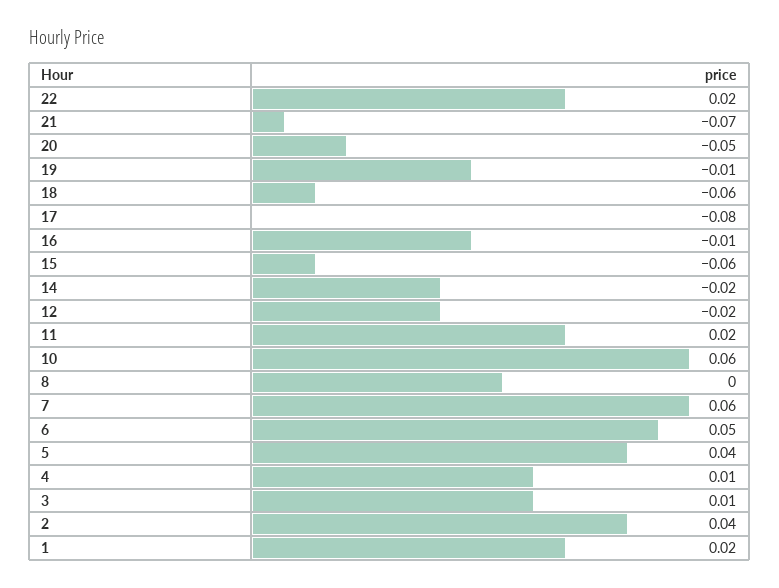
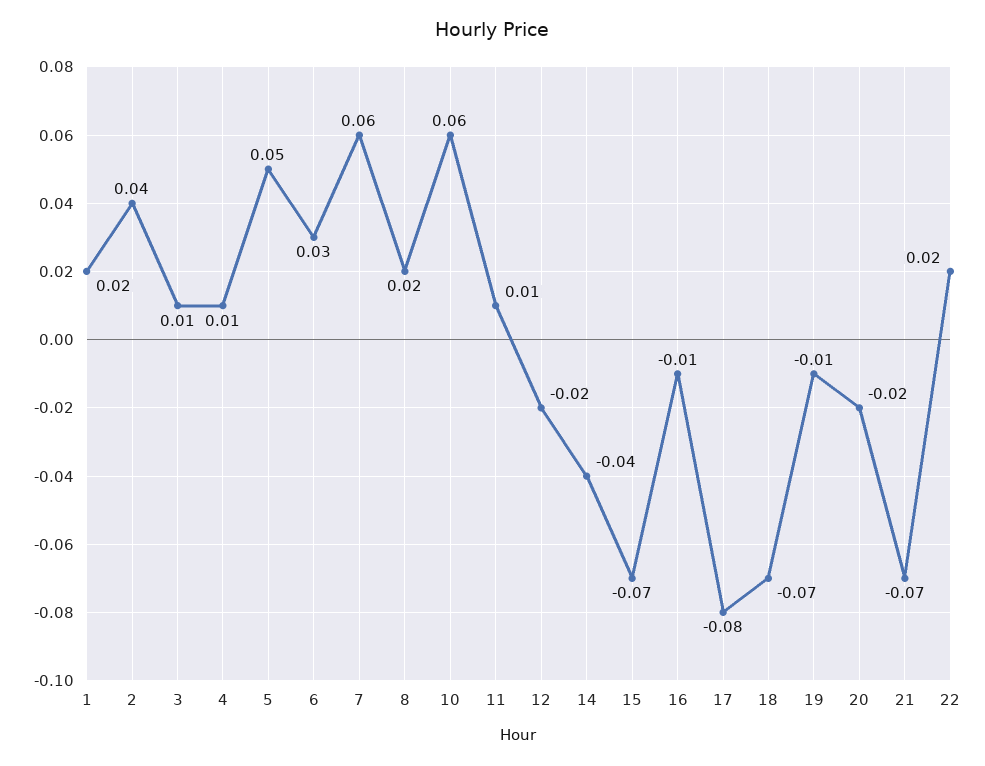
  {
    "22": 0.02,
    "21": -0.07,
-   "20": -0.05,
+   "20": -0.02,
    "19": -0.01,
-   "18": -0.06,
+   "18": -0.07,
    "17": -0.08,
    "16": -0.01,
-   "15": -0.06,
+   "15": -0.07,
-   "14": -0.02,
+   "14": -0.04,
    "12": -0.02,
-   "11": 0.02,
+   "11": 0.01,
    "10": 0.06,
-   "8": 0,
+   "8": 0.02,
    "7": 0.06,
-   "6": 0.05,
+   "6": 0.03,
-   "5": 0.04,
+   "5": 0.05,
    "4": 0.01,
    "3": 0.01,
    "2": 0.04,
    "1": 0.02
  }

